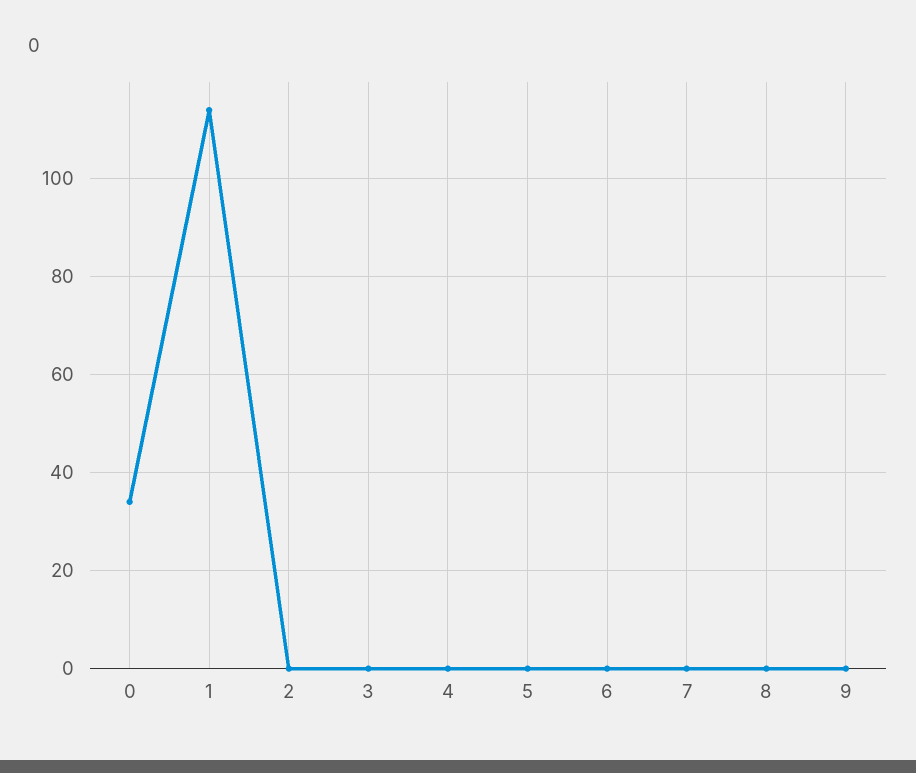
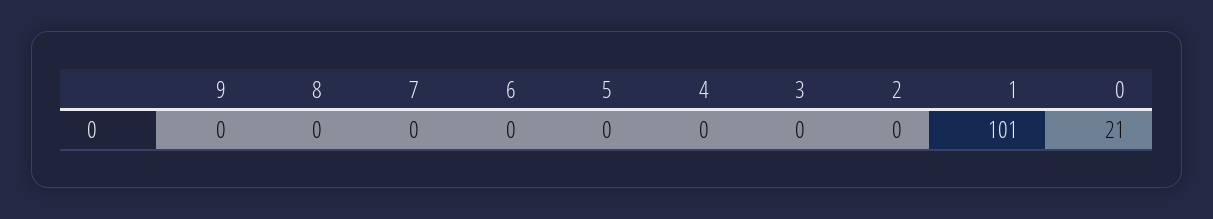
  {
-   "0": 35,
+   "0": 21,
-   "1": 115,
+   "1": 101,
    "2": 0,
    "3": 0,
    "4": 0,
    "5": 0,
    "6": 0,
    "7": 0,
    "8": 0,
    "9": 0
  }

